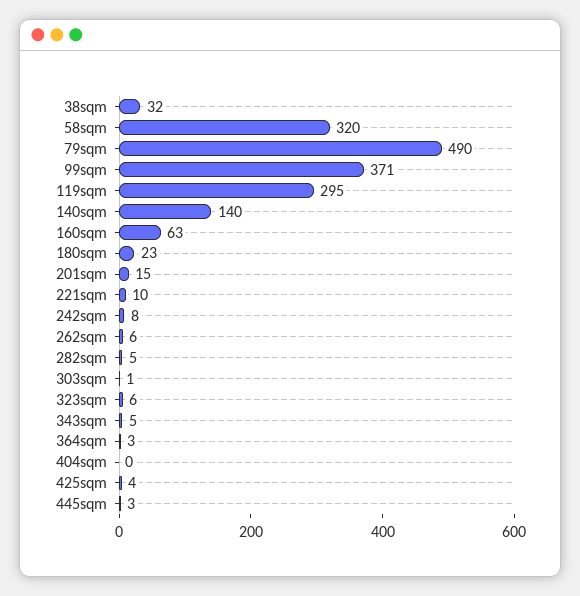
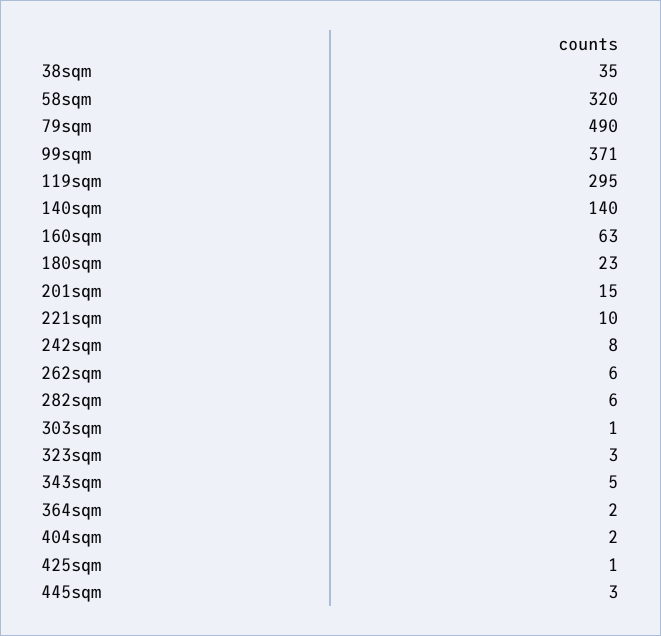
  {
-   "38sqm": 32,
+   "38sqm": 35,
    "58sqm": 320,
    "79sqm": 490,
    "99sqm": 371,
    "119sqm": 295,
    "140sqm": 140,
    "160sqm": 63,
    "180sqm": 23,
    "201sqm": 15,
    "221sqm": 10,
    "242sqm": 8,
    "262sqm": 6,
-   "282sqm": 5,
+   "282sqm": 6,
    "303sqm": 1,
-   "323sqm": 6,
+   "323sqm": 3,
    "343sqm": 5,
-   "364sqm": 3,
+   "364sqm": 2,
-   "404sqm": 0,
+   "404sqm": 2,
-   "425sqm": 4,
+   "425sqm": 1,
    "445sqm": 3
  }

